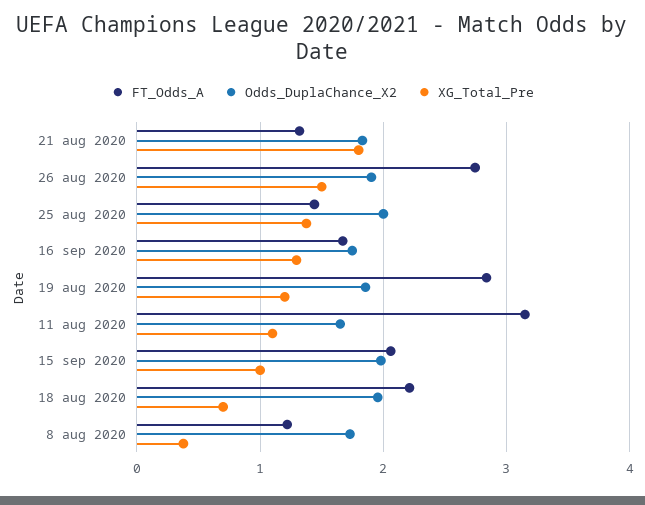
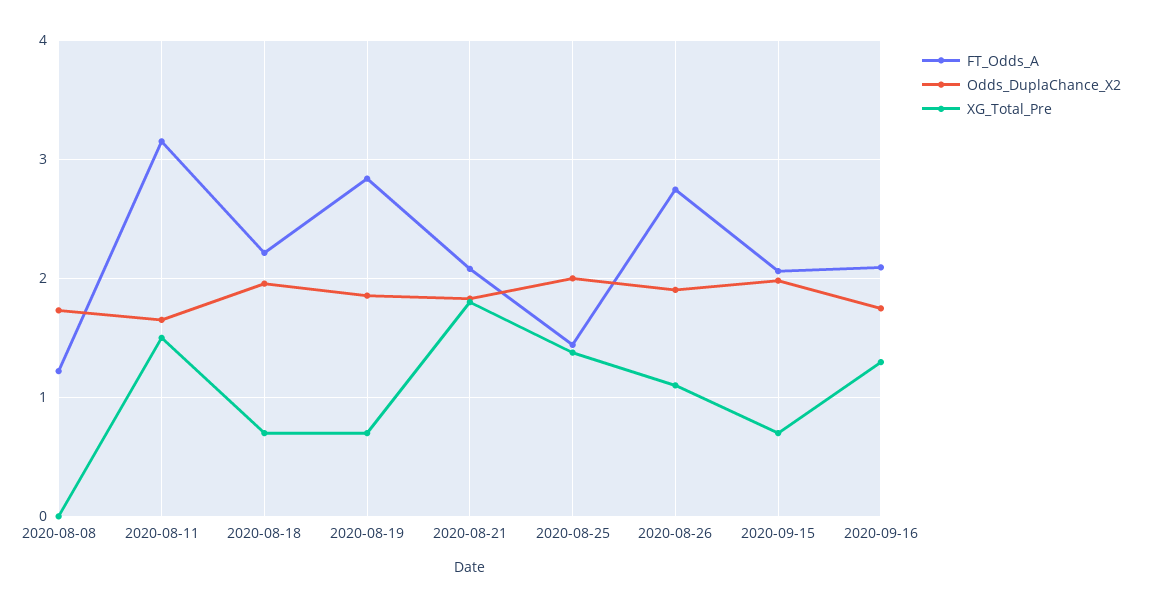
  {
    "FT_Odds_A": {
-     "21 aug 2020": 1.3,
+     "21 aug 2020": 2.1,
      "26 aug 2020": 2.7,
      "25 aug 2020": 1.4,
-     "16 sep 2020": 1.7,
+     "16 sep 2020": 2.1,
      "19 aug 2020": 2.8,
      "11 aug 2020": 3.2,
      "15 sep 2020": 2.1,
      "18 aug 2020": 2.2,
      "8 aug 2020": 1.2
    },
    "Odds_DuplaChance_X2": {
      "21 aug 2020": 1.8,
      "26 aug 2020": 1.9,
      "25 aug 2020": 2,
      "16 sep 2020": 1.7,
      "19 aug 2020": 1.9,
      "11 aug 2020": 1.7,
      "15 sep 2020": 2,
      "18 aug 2020": 2,
      "8 aug 2020": 1.7
    },
    "XG_Total_Pre": {
      "21 aug 2020": 1.8,
-     "26 aug 2020": 1.5,
+     "26 aug 2020": 1.1,
      "25 aug 2020": 1.4,
      "16 sep 2020": 1.3,
-     "19 aug 2020": 1.2,
+     "19 aug 2020": 0.7,
-     "11 aug 2020": 1.1,
+     "11 aug 2020": 1.5,
-     "15 sep 2020": 1,
+     "15 sep 2020": 0.7,
      "18 aug 2020": 0.7,
-     "8 aug 2020": 0.4
+     "8 aug 2020": 0
    }
  }

